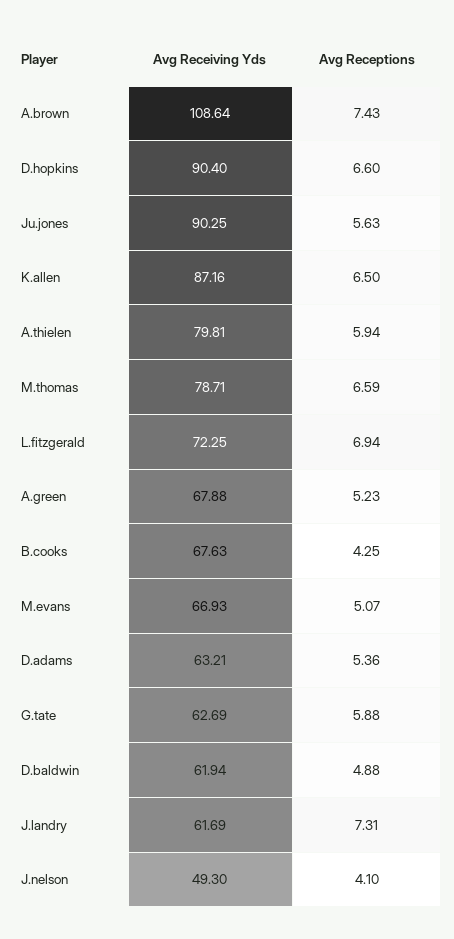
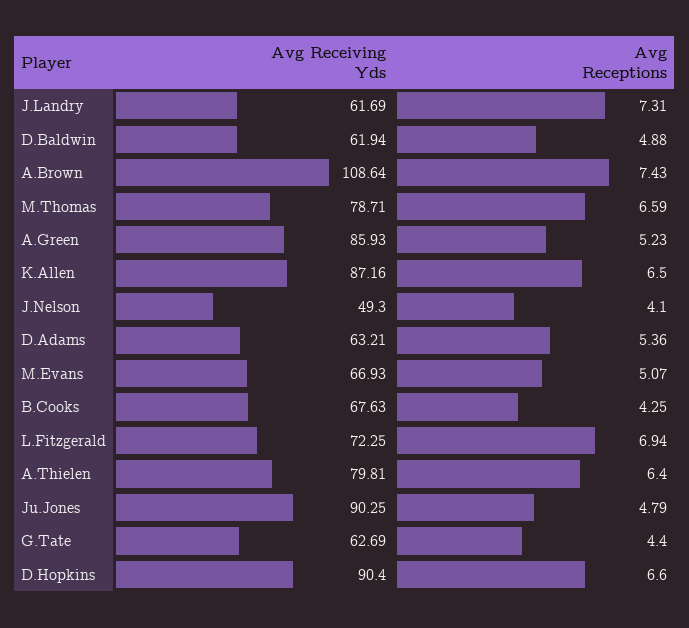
  {
    "Avg Receiving Yds": {
      "A.brown": 108.64,
      "D.hopkins": 90.4,
      "Ju.jones": 90.25,
      "K.allen": 87.16,
      "A.thielen": 79.81,
      "M.thomas": 78.71,
      "L.fitzgerald": 72.25,
-     "A.green": 67.88,
+     "A.green": 85.93,
      "B.cooks": 67.63,
      "M.evans": 66.93,
      "D.adams": 63.21,
      "G.tate": 62.69,
      "D.baldwin": 61.94,
      "J.landry": 61.69,
      "J.nelson": 49.3
    },
    "Avg Receptions": {
      "A.brown": 7.43,
      "D.hopkins": 6.6,
-     "Ju.jones": 5.63,
+     "Ju.jones": 4.79,
      "K.allen": 6.5,
-     "A.thielen": 5.94,
+     "A.thielen": 6.4,
      "M.thomas": 6.59,
      "L.fitzgerald": 6.94,
      "A.green": 5.23,
      "B.cooks": 4.25,
      "M.evans": 5.07,
      "D.adams": 5.36,
-     "G.tate": 5.88,
+     "G.tate": 4.4,
      "D.baldwin": 4.88,
      "J.landry": 7.31,
      "J.nelson": 4.1
    }
  }

